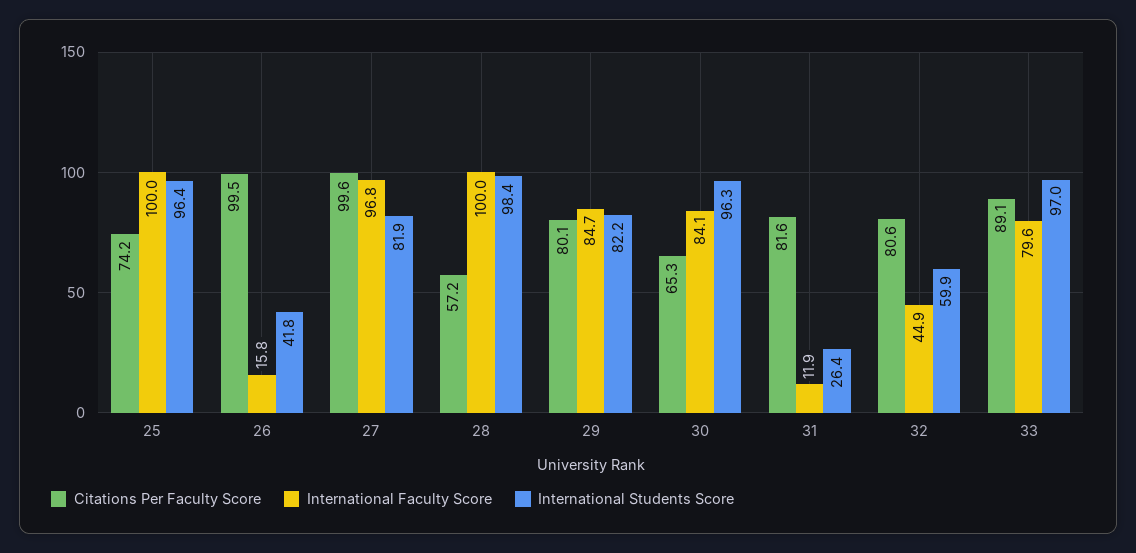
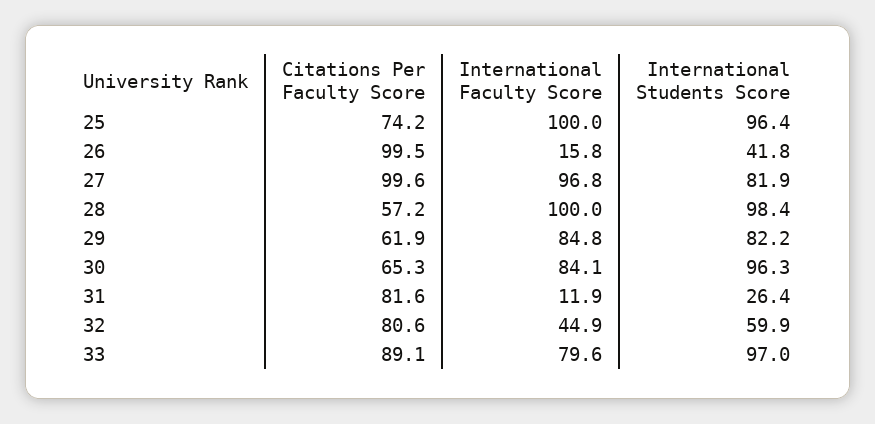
  {
    "Citations Per Faculty Score": {
      "25": 74.2,
      "26": 99.5,
      "27": 99.6,
      "28": 57.2,
-     "29": 80.1,
+     "29": 61.9,
      "30": 65.3,
      "31": 81.6,
      "32": 80.6,
      "33": 89.1
    },
    "International Faculty Score": {
      "25": 100,
      "26": 15.8,
      "27": 96.8,
      "28": 100,
-     "29": 84.7,
+     "29": 84.8,
      "30": 84.1,
      "31": 11.9,
      "32": 44.9,
      "33": 79.6
    },
    "International Students Score": {
      "25": 96.4,
      "26": 41.8,
      "27": 81.9,
      "28": 98.4,
      "29": 82.2,
      "30": 96.3,
      "31": 26.4,
      "32": 59.9,
      "33": 97
    }
  }

